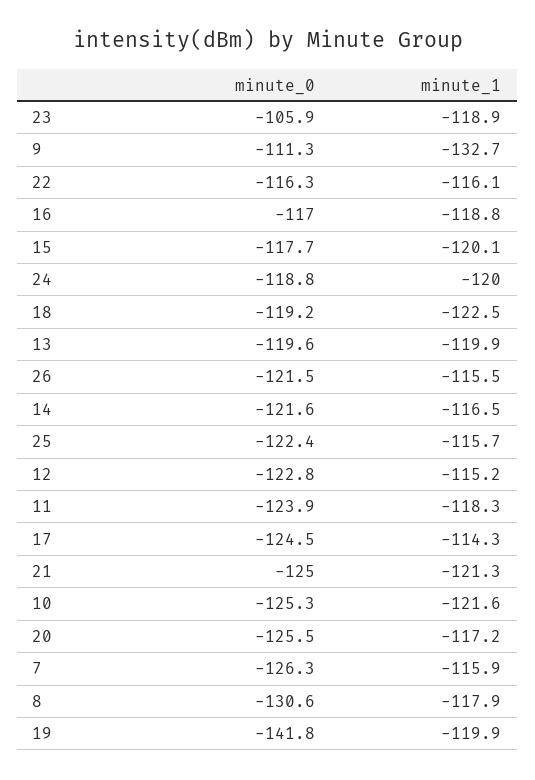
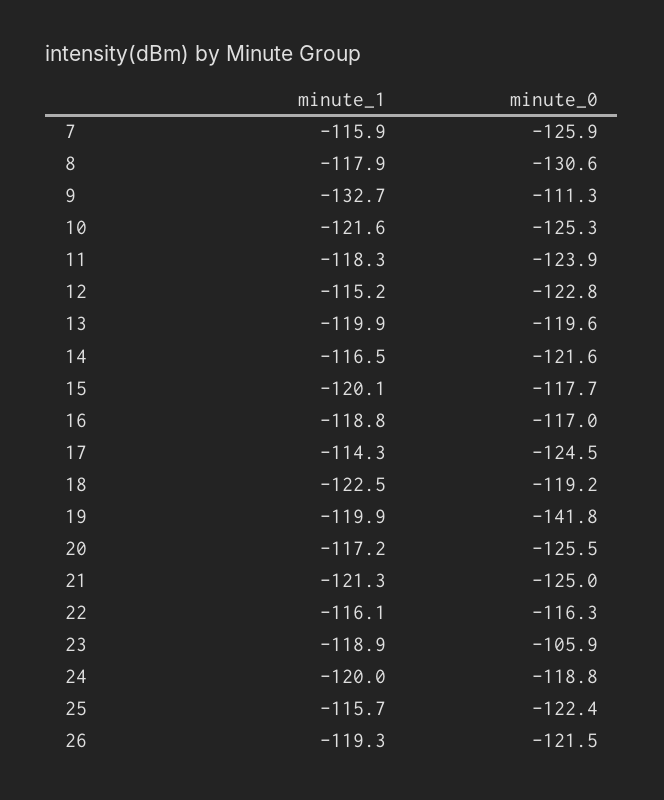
  {
    "minute_0": {
      "23": -105.9,
      "9": -111.3,
      "22": -116.3,
      "16": -117,
      "15": -117.7,
      "24": -118.8,
      "18": -119.2,
      "13": -119.6,
      "26": -121.5,
      "14": -121.6,
      "25": -122.4,
      "12": -122.8,
      "11": -123.9,
      "17": -124.5,
      "21": -125,
      "10": -125.3,
      "20": -125.5,
-     "7": -126.3,
+     "7": -125.9,
      "8": -130.6,
      "19": -141.8
    },
    "minute_1": {
      "23": -118.9,
      "9": -132.7,
      "22": -116.1,
      "16": -118.8,
      "15": -120.1,
      "24": -120,
      "18": -122.5,
      "13": -119.9,
-     "26": -115.5,
+     "26": -119.3,
      "14": -116.5,
      "25": -115.7,
      "12": -115.2,
      "11": -118.3,
      "17": -114.3,
      "21": -121.3,
      "10": -121.6,
      "20": -117.2,
      "7": -115.9,
      "8": -117.9,
      "19": -119.9
    }
  }

